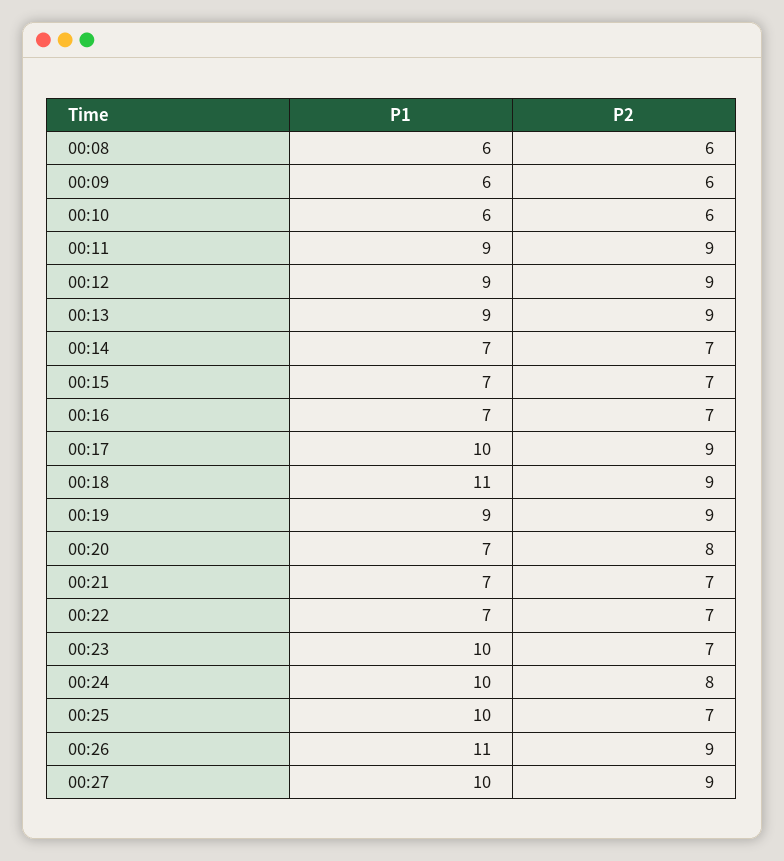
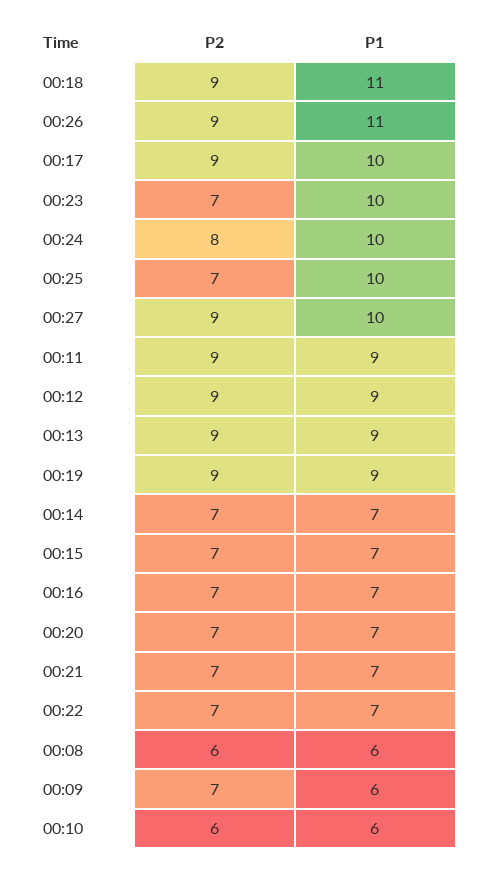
  {
    "P1": {
      "00:08": 6,
      "00:09": 6,
      "00:10": 6,
      "00:11": 9,
      "00:12": 9,
      "00:13": 9,
      "00:14": 7,
      "00:15": 7,
      "00:16": 7,
      "00:17": 10,
      "00:18": 11,
      "00:19": 9,
      "00:20": 7,
      "00:21": 7,
      "00:22": 7,
      "00:23": 10,
      "00:24": 10,
      "00:25": 10,
      "00:26": 11,
      "00:27": 10
    },
    "P2": {
      "00:08": 6,
-     "00:09": 6,
+     "00:09": 7,
      "00:10": 6,
      "00:11": 9,
      "00:12": 9,
      "00:13": 9,
      "00:14": 7,
      "00:15": 7,
      "00:16": 7,
      "00:17": 9,
      "00:18": 9,
      "00:19": 9,
-     "00:20": 8,
+     "00:20": 7,
      "00:21": 7,
      "00:22": 7,
      "00:23": 7,
      "00:24": 8,
      "00:25": 7,
      "00:26": 9,
      "00:27": 9
    }
  }

